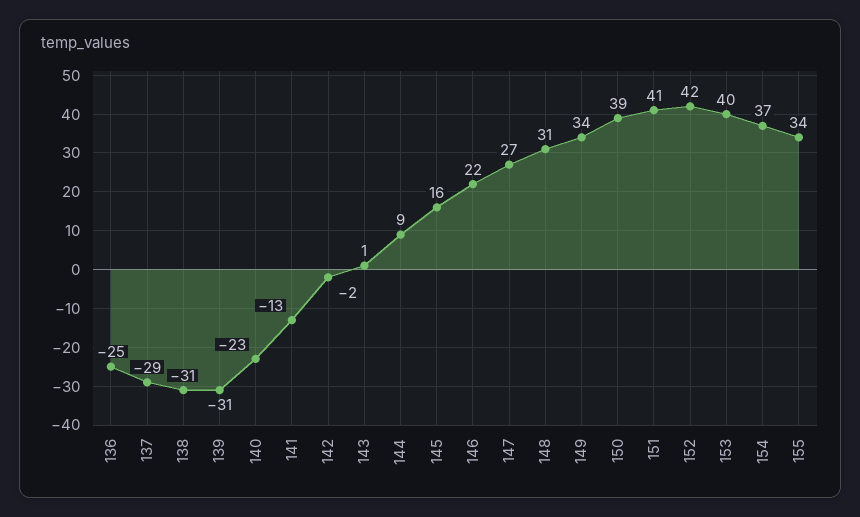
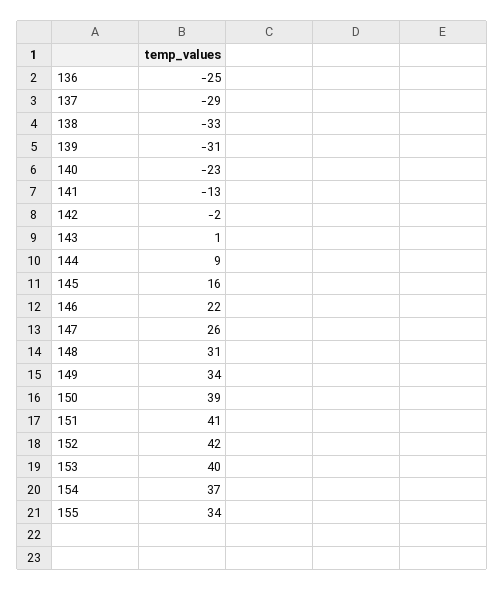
  {
    "136": -25,
    "137": -29,
-   "138": -31,
+   "138": -33,
    "139": -31,
    "140": -23,
    "141": -13,
    "142": -2,
    "143": 1,
    "144": 9,
    "145": 16,
    "146": 22,
-   "147": 27,
+   "147": 26,
    "148": 31,
    "149": 34,
    "150": 39,
    "151": 41,
    "152": 42,
    "153": 40,
    "154": 37,
    "155": 34
  }

